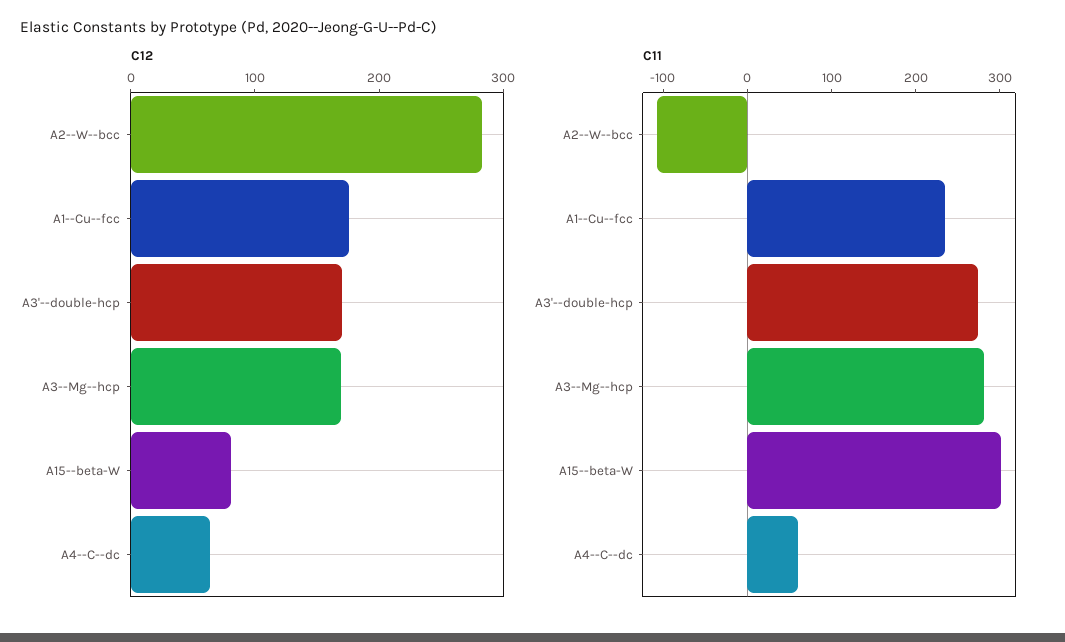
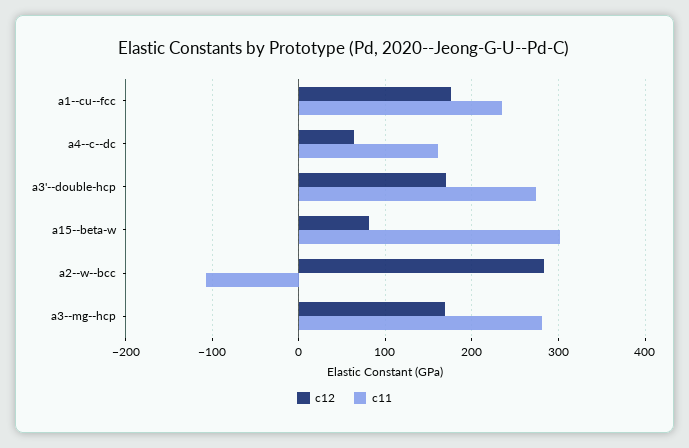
  {
    "C12": {
      "A2--W--bcc": 280,
      "A1--Cu--fcc": 180,
      "A3'--double-hcp": 170,
      "A3--Mg--hcp": 170,
      "A15--beta-W": 80,
      "A4--C--dc": 60
    },
    "C11": {
      "A2--W--bcc": -110,
      "A1--Cu--fcc": 230,
      "A3'--double-hcp": 270,
      "A3--Mg--hcp": 280,
      "A15--beta-W": 300,
-     "A4--C--dc": 60
+     "A4--C--dc": 160
    }
  }

